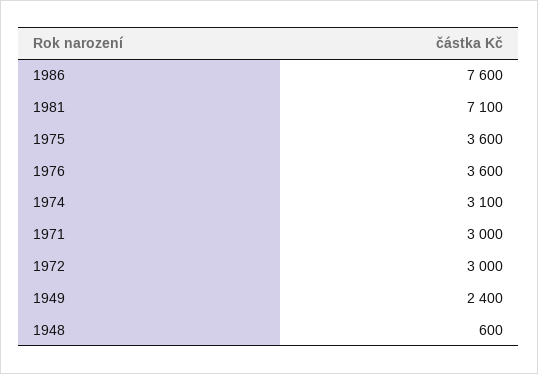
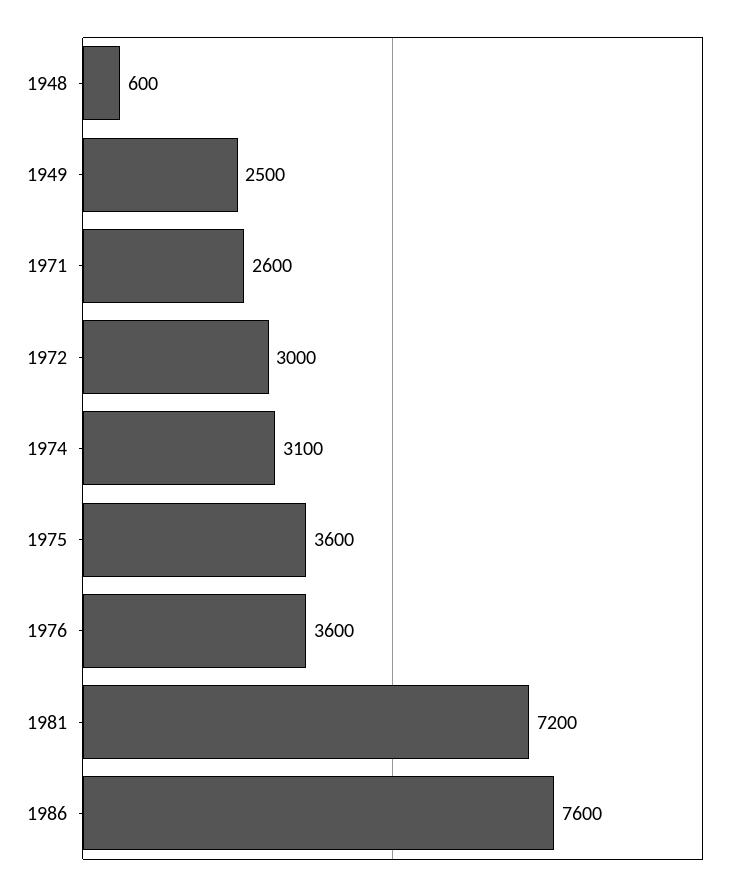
  {
    "1986": 7600,
-   "1981": 7100,
+   "1981": 7200,
    "1975": 3600,
    "1976": 3600,
    "1974": 3100,
-   "1971": 3000,
+   "1971": 2600,
    "1972": 3000,
-   "1949": 2400,
+   "1949": 2500,
    "1948": 600
  }

